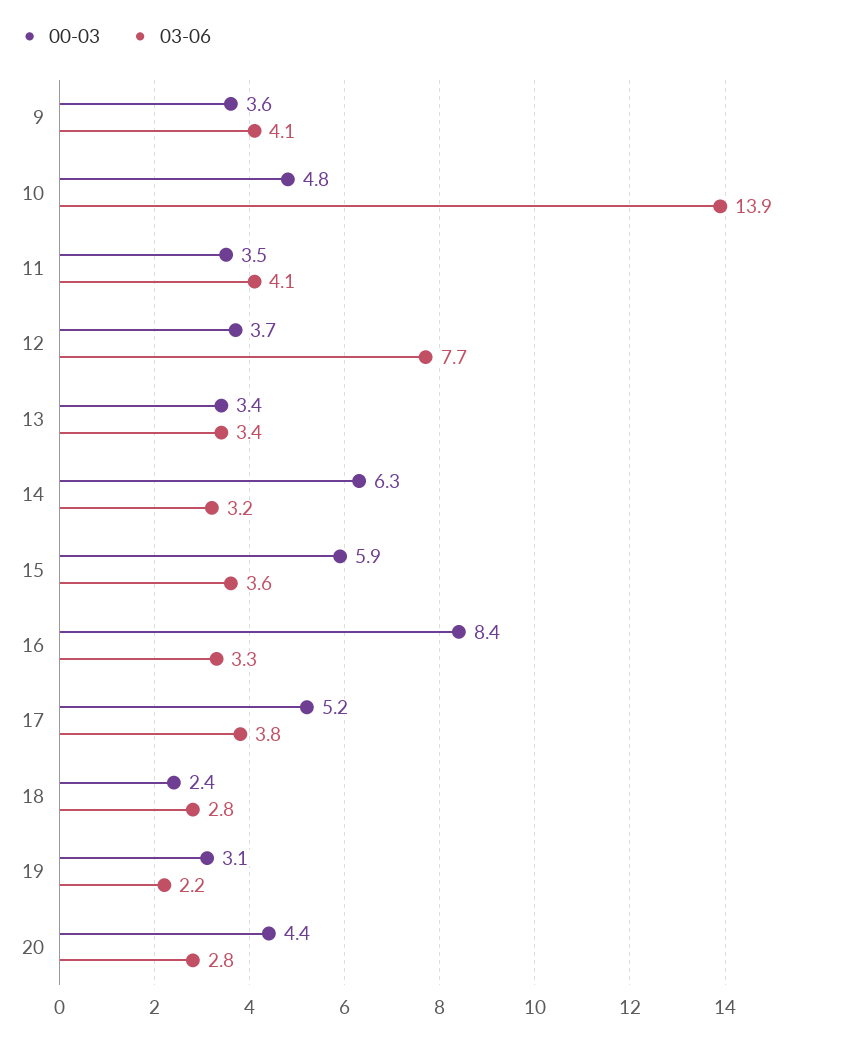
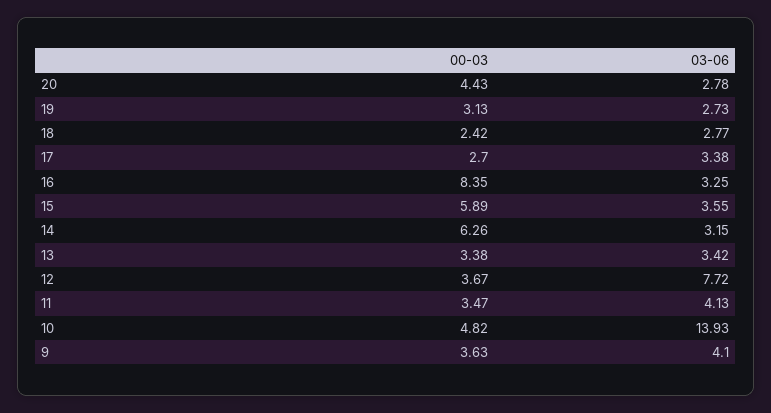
  {
    "00-03": {
      "9": 3.63,
      "10": 4.82,
      "11": 3.47,
      "12": 3.67,
      "13": 3.38,
      "14": 6.26,
      "15": 5.89,
      "16": 8.35,
-     "17": 5.2,
+     "17": 2.7,
      "18": 2.42,
      "19": 3.13,
      "20": 4.43
    },
    "03-06": {
      "9": 4.1,
      "10": 13.93,
      "11": 4.13,
      "12": 7.72,
      "13": 3.42,
      "14": 3.15,
      "15": 3.55,
      "16": 3.25,
-     "17": 3.8,
+     "17": 3.38,
      "18": 2.77,
-     "19": 2.2,
+     "19": 2.73,
      "20": 2.78
    }
  }

